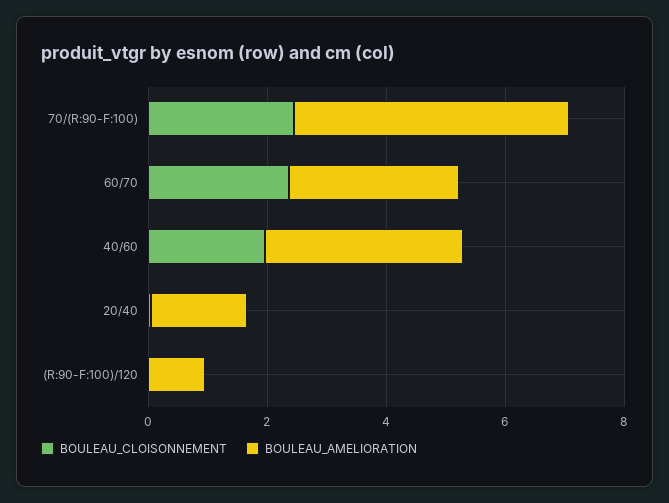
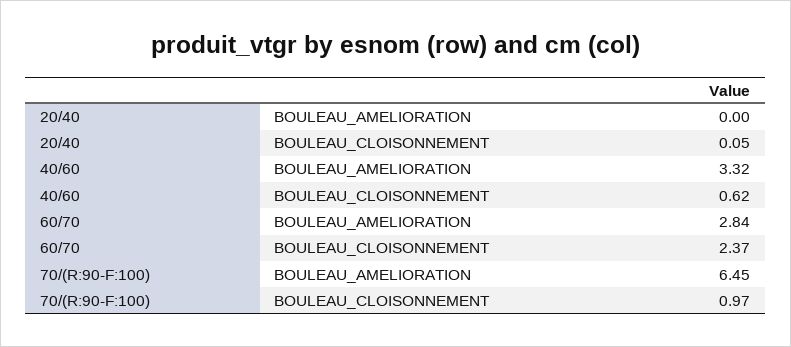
  {
    "BOULEAU_CLOISONNEMENT": {
-     "70/(R:90-F:100)": 2.5,
+     "70/(R:90-F:100)": 0.97,
      "60/70": 2.37,
-     "40/60": 2,
+     "40/60": 0.62,
-     "20/40": 0.05,
+     "20/40": 0.05
-     "(R:90-F:100)/120": 0
    },
    "BOULEAU_AMELIORATION": {
-     "70/(R:90-F:100)": 4.5,
+     "70/(R:90-F:100)": 6.45,
      "60/70": 2.84,
      "40/60": 3.32,
-     "20/40": 1.5,
+     "20/40": 0
-     "(R:90-F:100)/120": 1
    }
  }

